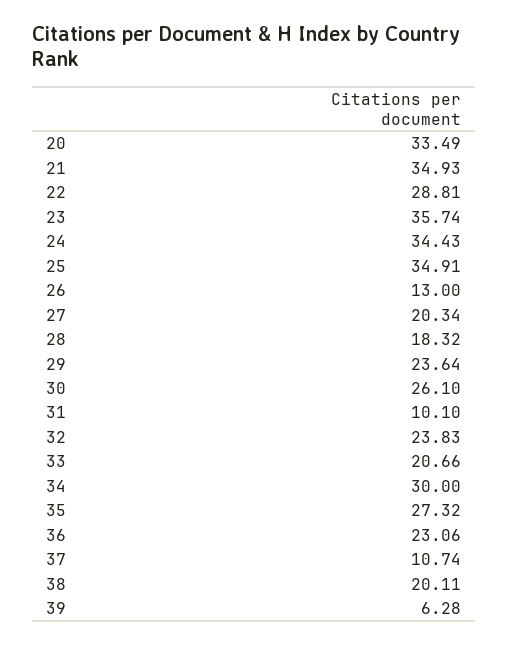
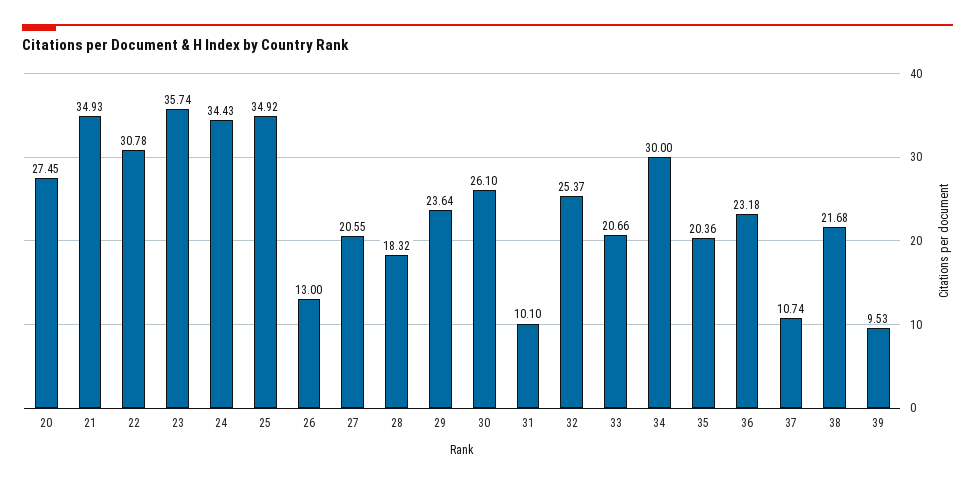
  {
-   "20": 33.49,
+   "20": 27.45,
    "21": 34.93,
-   "22": 28.81,
+   "22": 30.78,
    "23": 35.74,
    "24": 34.43,
-   "25": 34.91,
+   "25": 34.92,
    "26": 13,
-   "27": 20.34,
+   "27": 20.55,
    "28": 18.32,
    "29": 23.64,
    "30": 26.1,
    "31": 10.1,
-   "32": 23.83,
+   "32": 25.37,
    "33": 20.66,
    "34": 30,
-   "35": 27.32,
+   "35": 20.36,
-   "36": 23.06,
+   "36": 23.18,
    "37": 10.74,
-   "38": 20.11,
+   "38": 21.68,
-   "39": 6.28
+   "39": 9.53
  }

